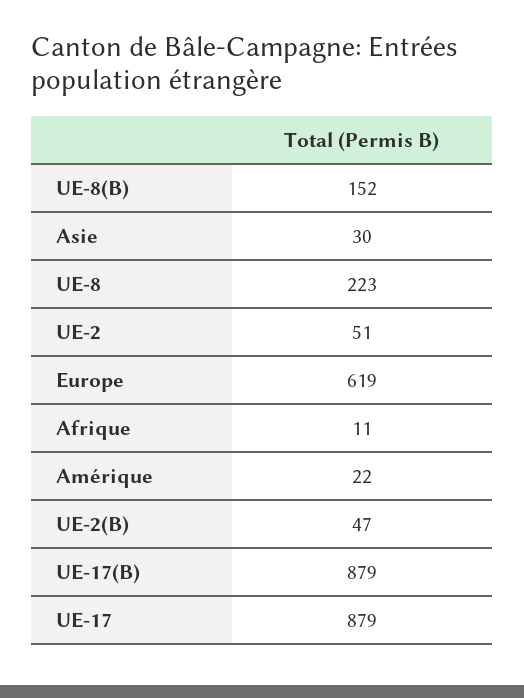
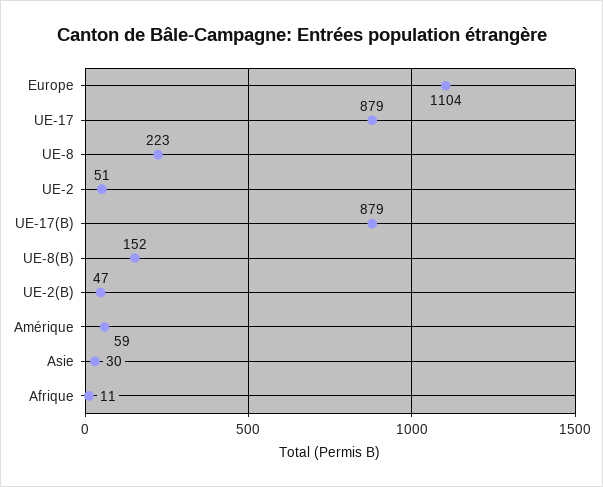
  {
    "UE-8(B)": 152,
    "Asie": 30,
    "UE-8": 223,
    "UE-2": 51,
-   "Europe": 619,
+   "Europe": 1104,
    "Afrique": 11,
-   "Amérique": 22,
+   "Amérique": 59,
    "UE-2(B)": 47,
    "UE-17(B)": 879,
    "UE-17": 879
  }

